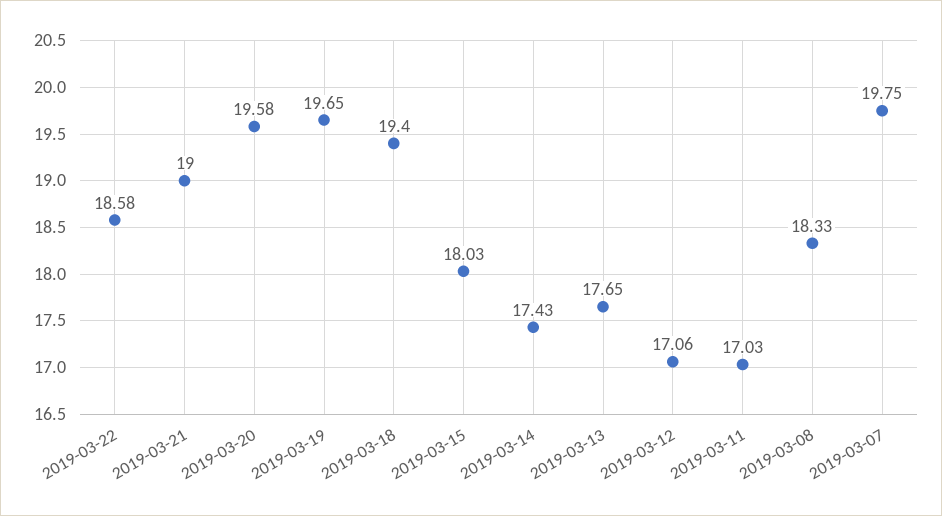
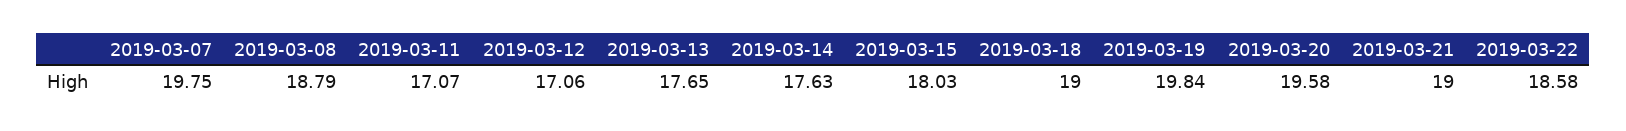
  {
    "2019-03-22": 18.58,
    "2019-03-21": 19,
    "2019-03-20": 19.58,
-   "2019-03-19": 19.65,
+   "2019-03-19": 19.84,
-   "2019-03-18": 19.4,
+   "2019-03-18": 19,
    "2019-03-15": 18.03,
-   "2019-03-14": 17.43,
+   "2019-03-14": 17.63,
    "2019-03-13": 17.65,
    "2019-03-12": 17.06,
-   "2019-03-11": 17.03,
+   "2019-03-11": 17.07,
-   "2019-03-08": 18.33,
+   "2019-03-08": 18.79,
    "2019-03-07": 19.75
  }

